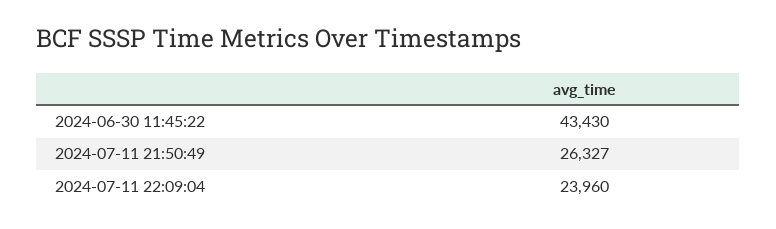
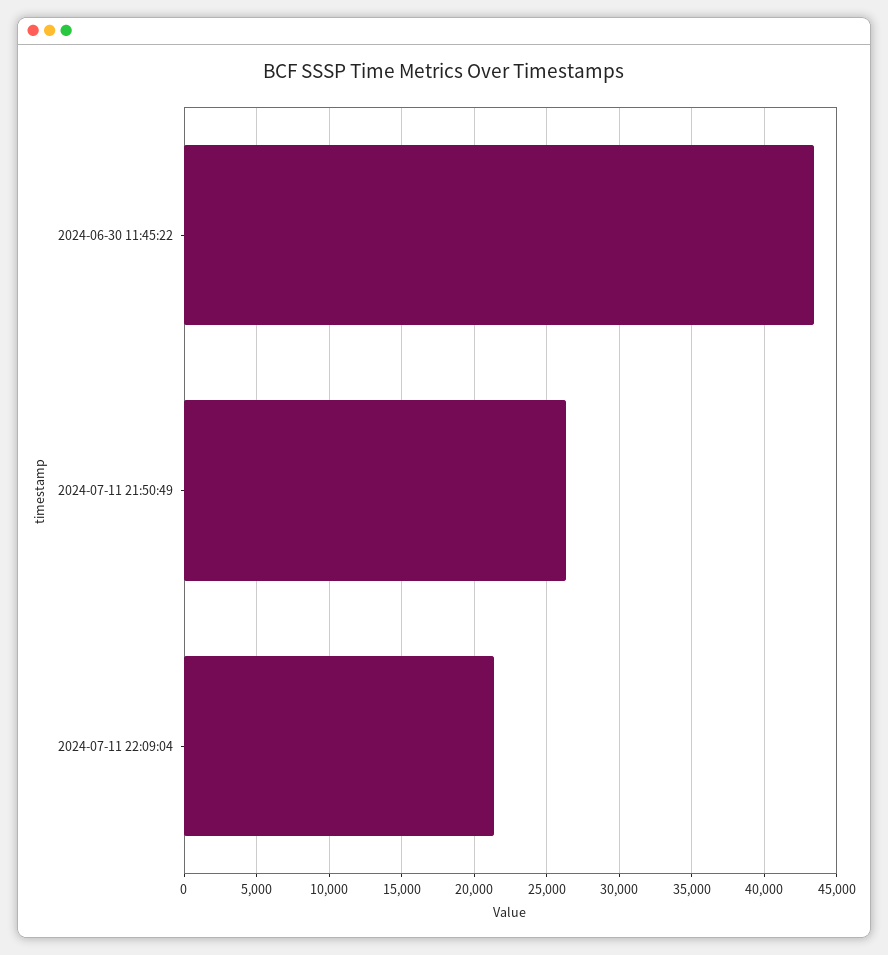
  {
    "2024-06-30 11:45:22": 43430,
    "2024-07-11 21:50:49": 26327,
-   "2024-07-11 22:09:04": 23960
+   "2024-07-11 22:09:04": 21500
  }

